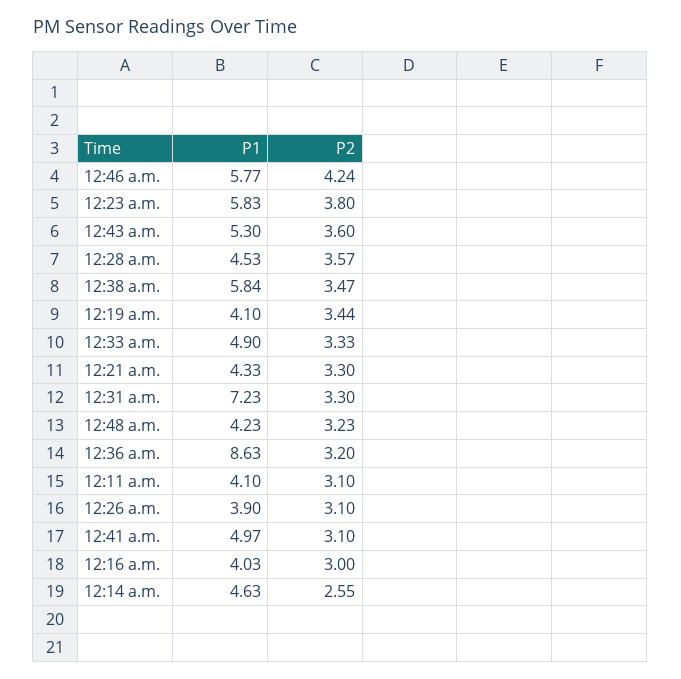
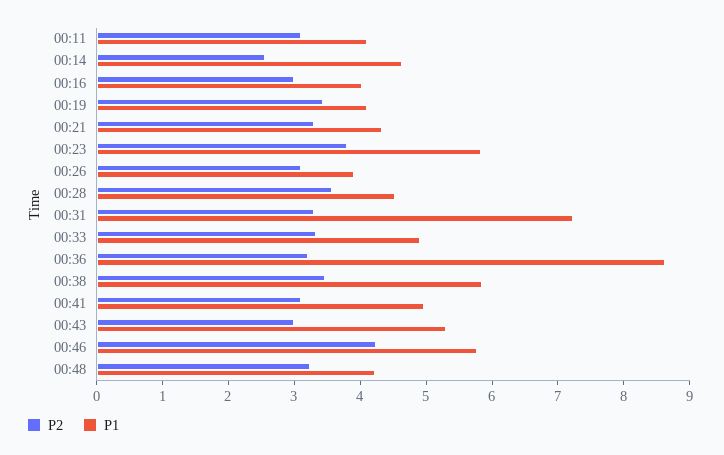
  {
    "P1": {
      "12:46 a.m.": 5.77,
      "12:23 a.m.": 5.83,
      "12:43 a.m.": 5.3,
      "12:28 a.m.": 4.53,
      "12:38 a.m.": 5.84,
      "12:19 a.m.": 4.1,
      "12:33 a.m.": 4.9,
      "12:21 a.m.": 4.33,
      "12:31 a.m.": 7.23,
      "12:48 a.m.": 4.23,
      "12:36 a.m.": 8.63,
      "12:11 a.m.": 4.1,
      "12:26 a.m.": 3.9,
      "12:41 a.m.": 4.97,
      "12:16 a.m.": 4.03,
      "12:14 a.m.": 4.63
    },
    "P2": {
      "12:46 a.m.": 4.24,
      "12:23 a.m.": 3.8,
-     "12:43 a.m.": 3.6,
+     "12:43 a.m.": 3,
      "12:28 a.m.": 3.57,
      "12:38 a.m.": 3.47,
      "12:19 a.m.": 3.44,
      "12:33 a.m.": 3.33,
      "12:21 a.m.": 3.3,
      "12:31 a.m.": 3.3,
      "12:48 a.m.": 3.23,
      "12:36 a.m.": 3.2,
      "12:11 a.m.": 3.1,
      "12:26 a.m.": 3.1,
      "12:41 a.m.": 3.1,
      "12:16 a.m.": 3,
      "12:14 a.m.": 2.55
    }
  }

